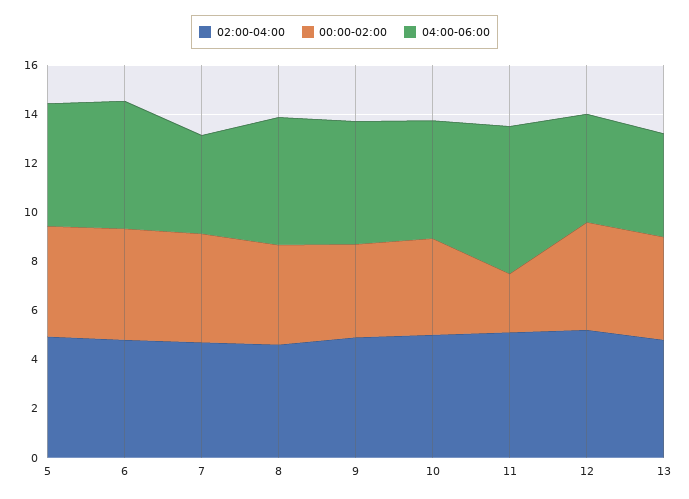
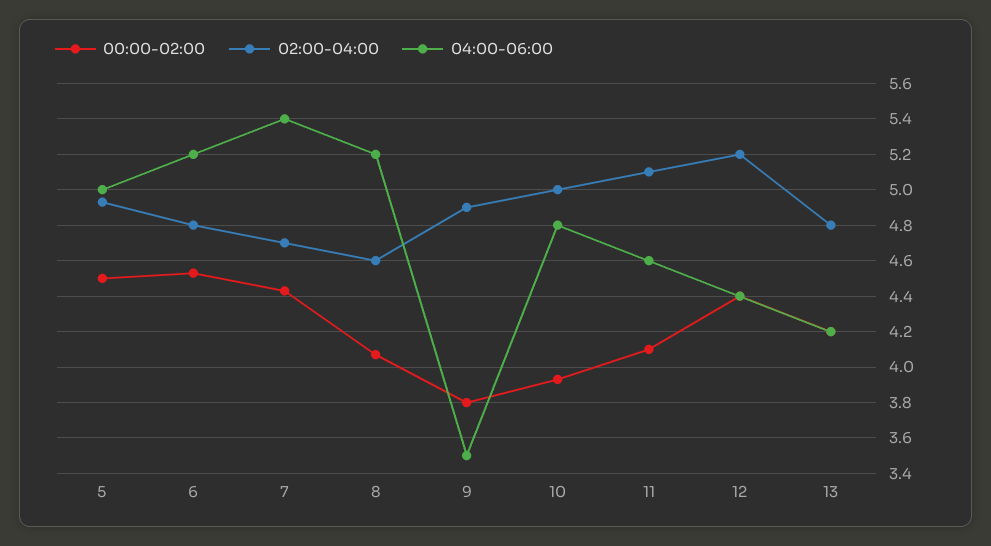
  {
    "02:00-04:00": {
      "5": 4.95,
      "6": 4.8,
      "7": 4.7,
      "8": 4.6,
      "9": 4.9,
      "10": 5,
      "11": 5.1,
      "12": 5.2,
      "13": 4.8
    },
    "00:00-02:00": {
      "5": 4.5,
      "6": 4.55,
      "7": 4.45,
      "8": 4.05,
      "9": 3.8,
      "10": 3.95,
-     "11": 2.5,
+     "11": 4.1,
      "12": 4.4,
      "13": 4.2
    },
    "04:00-06:00": {
      "5": 5,
      "6": 5.2,
-     "7": 4,
+     "7": 5.4,
      "8": 5.2,
-     "9": 5,
+     "9": 3.5,
      "10": 4.8,
-     "11": 6,
+     "11": 4.6,
      "12": 4.4,
      "13": 4.2
    }
  }

